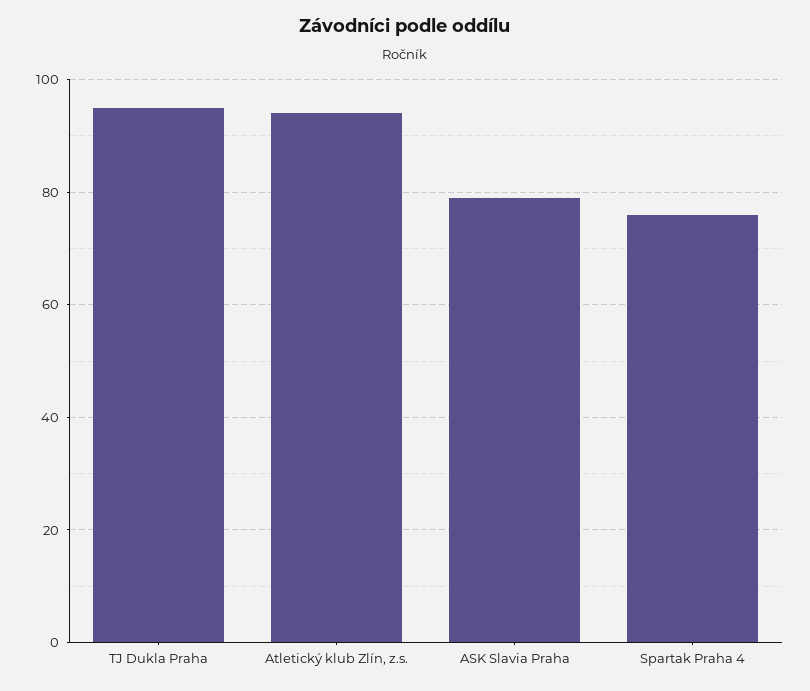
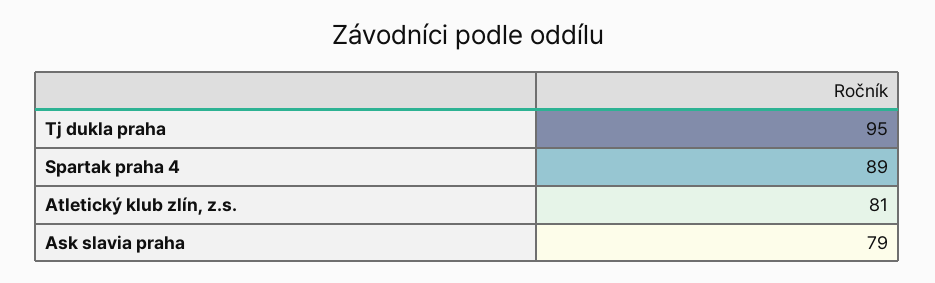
  {
    "TJ Dukla Praha": 95,
-   "Atletický klub Zlín, z.s.": 95,
+   "Atletický klub Zlín, z.s.": 81,
    "ASK Slavia Praha": 79,
-   "Spartak Praha 4": 75
+   "Spartak Praha 4": 89
  }

